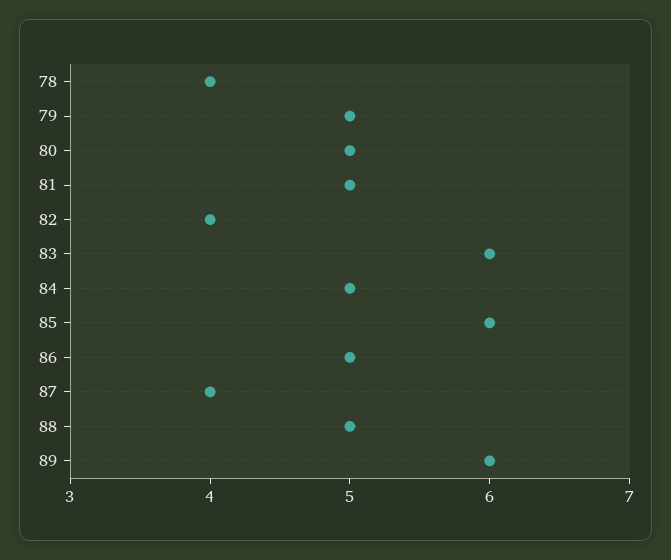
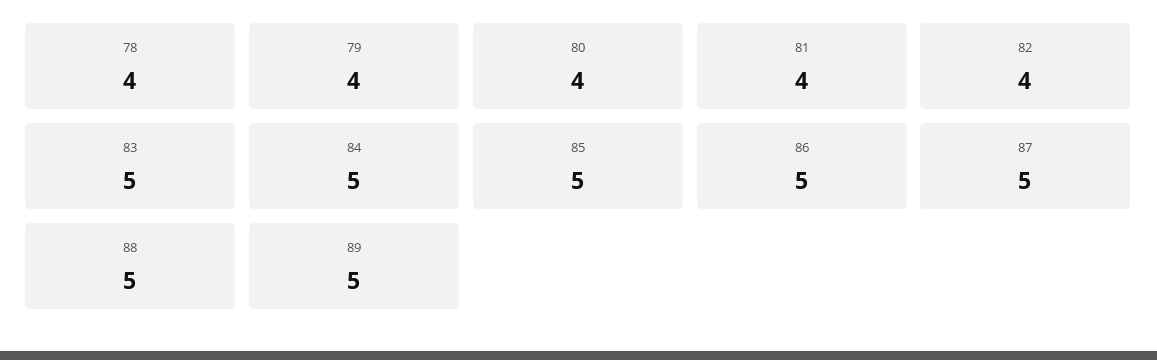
  {
    "78": 4,
-   "79": 5,
+   "79": 4,
-   "80": 5,
+   "80": 4,
-   "81": 5,
+   "81": 4,
    "82": 4,
-   "83": 6,
+   "83": 5,
    "84": 5,
-   "85": 6,
+   "85": 5,
    "86": 5,
-   "87": 4,
+   "87": 5,
    "88": 5,
-   "89": 6
+   "89": 5
  }

